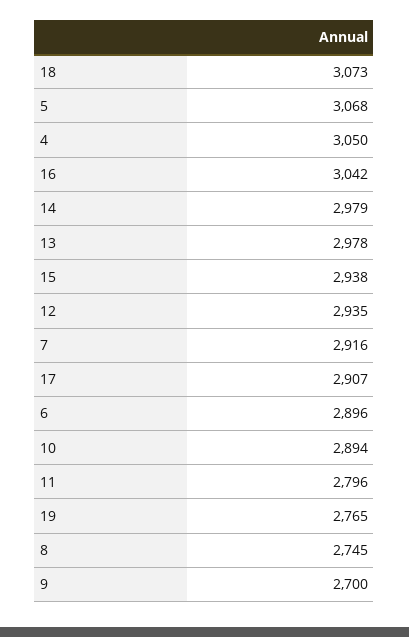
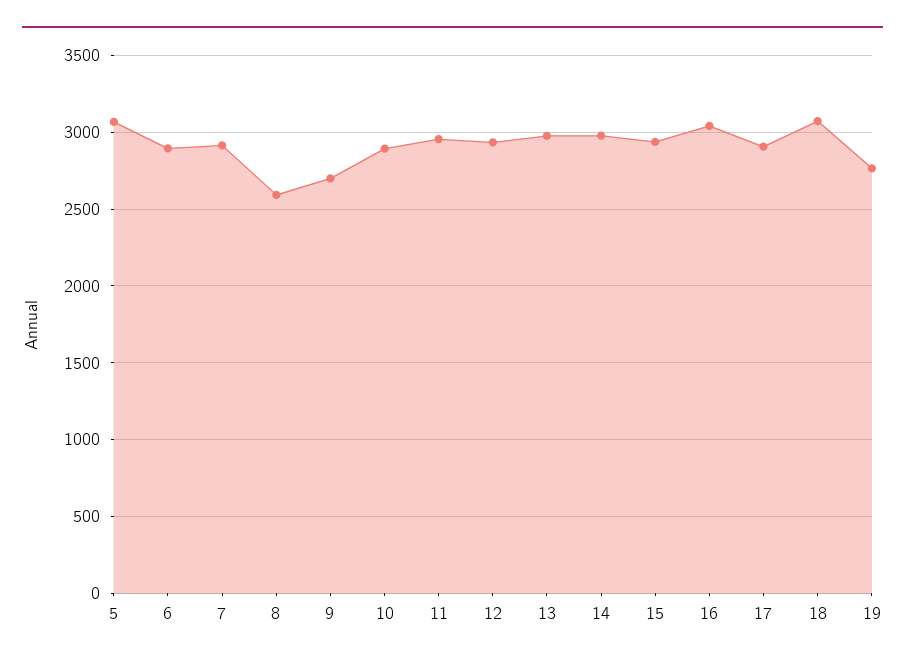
  {
    "18": 3073,
    "5": 3068,
-   "4": 3050,
    "16": 3042,
    "14": 2979,
    "13": 2978,
    "15": 2938,
    "12": 2935,
    "7": 2916,
    "17": 2907,
    "6": 2896,
    "10": 2894,
-   "11": 2796,
+   "11": 2950,
    "19": 2765,
-   "8": 2745,
+   "8": 2600,
    "9": 2700
  }

